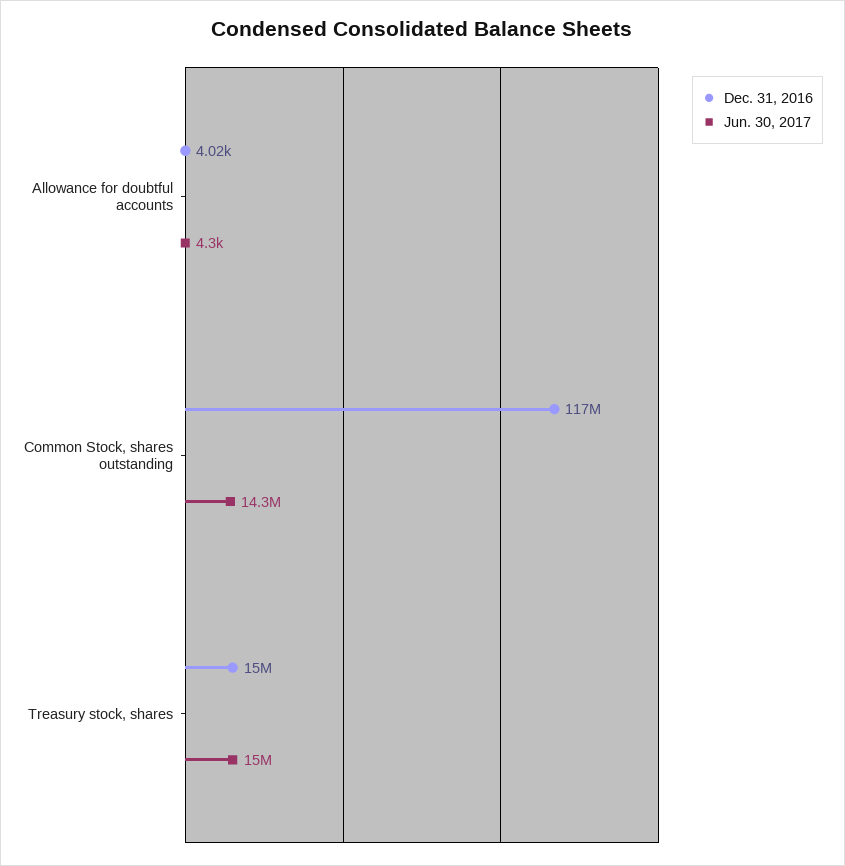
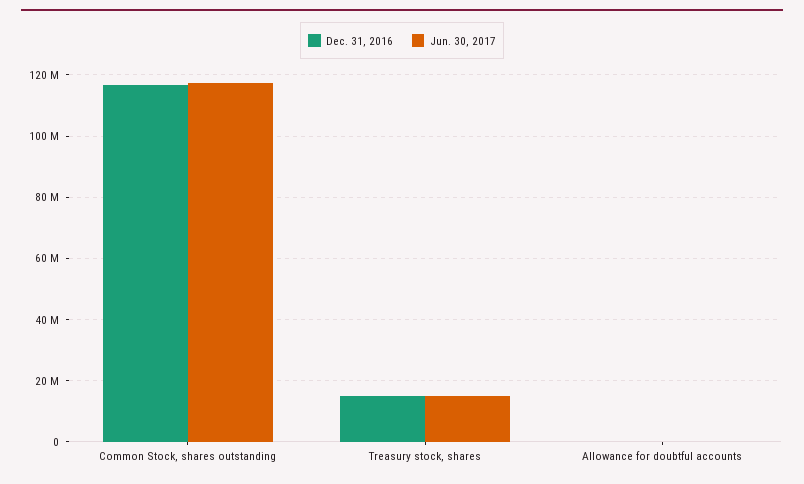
  {
    "Dec. 31, 2016": {
      "Allowance for doubtful accounts": 4020,
      "Common Stock, shares outstanding": 117000000,
      "Treasury stock, shares": 15000000
    },
    "Jun. 30, 2017": {
      "Allowance for doubtful accounts": 4300,
-     "Common Stock, shares outstanding": 14300000,
+     "Common Stock, shares outstanding": 118000000,
      "Treasury stock, shares": 15000000
    }
  }

